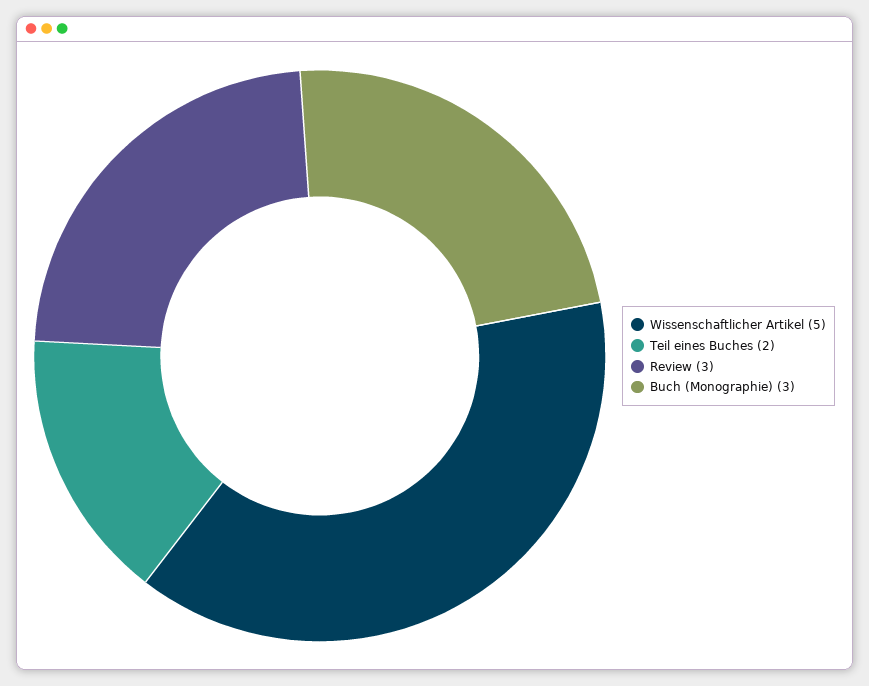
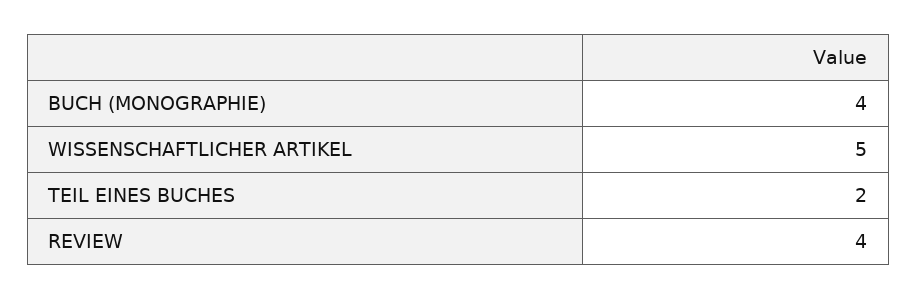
  {
    "Wissenschaftlicher Artikel": 5,
    "Teil eines Buches": 2,
-   "Review": 3,
+   "Review": 4,
-   "Buch (Monographie)": 3
+   "Buch (Monographie)": 4
  }

